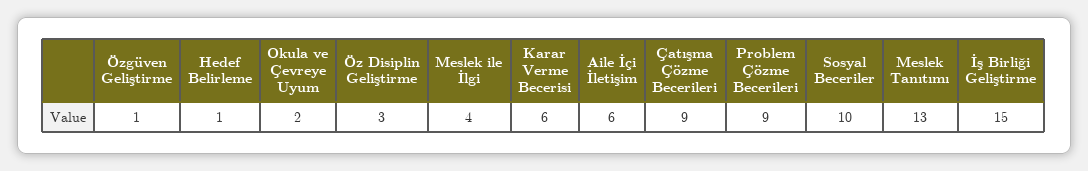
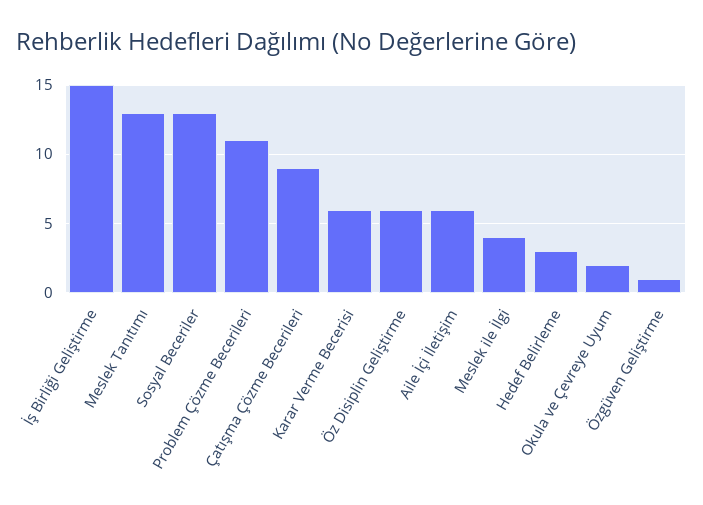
  {
    "Özgüven Geliştirme": 1,
-   "Hedef Belirleme": 1,
+   "Hedef Belirleme": 3,
    "Okula ve Çevreye Uyum": 2,
-   "Öz Disiplin Geliştirme": 3,
+   "Öz Disiplin Geliştirme": 6,
    "Meslek ile İlgi": 4,
    "Karar Verme Becerisi": 6,
    "Aile İçi İletişim": 6,
    "Çatışma Çözme Becerileri": 9,
-   "Problem Çözme Becerileri": 9,
+   "Problem Çözme Becerileri": 11,
-   "Sosyal Beceriler": 10,
+   "Sosyal Beceriler": 13,
    "Meslek Tanıtımı": 13,
    "İş Birliği Geliştirme": 15
  }

